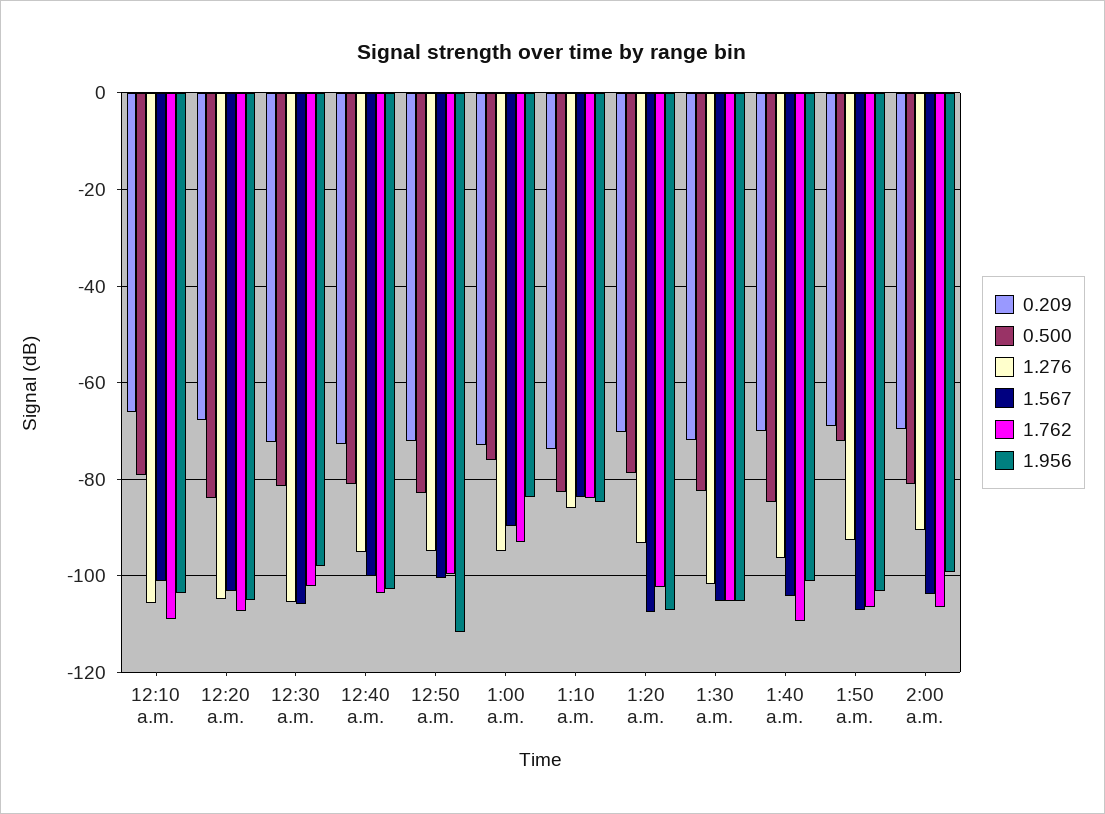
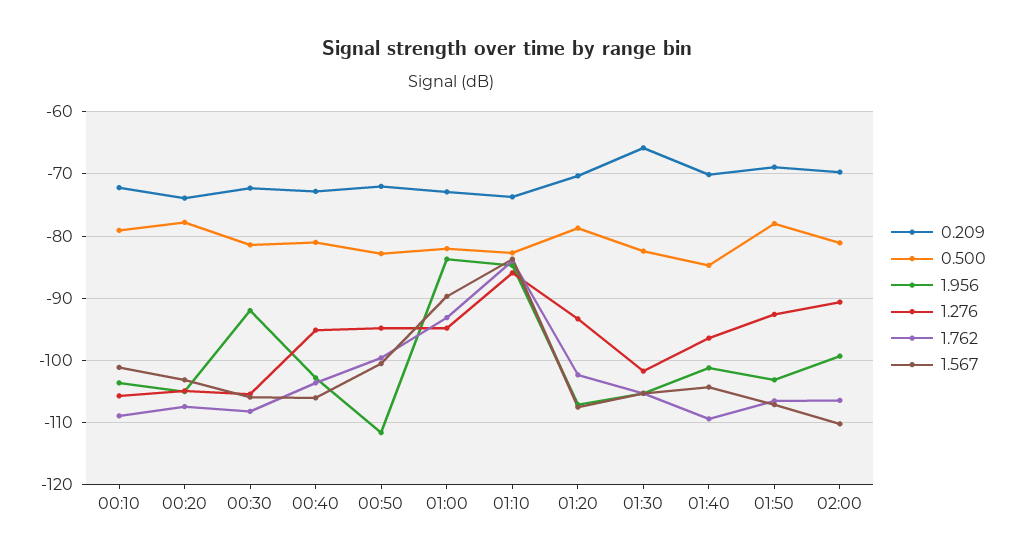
  {
    "0.209": {
-     "12:10 a.m.": -66,
+     "12:10 a.m.": -72,
-     "12:20 a.m.": -68,
+     "12:20 a.m.": -74,
      "12:30 a.m.": -72,
      "12:40 a.m.": -73,
      "12:50 a.m.": -72,
      "1:00 a.m.": -73,
      "1:10 a.m.": -74,
      "1:20 a.m.": -70,
-     "1:30 a.m.": -72,
+     "1:30 a.m.": -66,
      "1:40 a.m.": -70,
      "1:50 a.m.": -69,
      "2:00 a.m.": -70
    },
    "0.500": {
      "12:10 a.m.": -79,
-     "12:20 a.m.": -84,
+     "12:20 a.m.": -78,
      "12:30 a.m.": -81,
      "12:40 a.m.": -81,
      "12:50 a.m.": -83,
-     "1:00 a.m.": -76,
+     "1:00 a.m.": -82,
      "1:10 a.m.": -83,
      "1:20 a.m.": -79,
      "1:30 a.m.": -82,
      "1:40 a.m.": -85,
-     "1:50 a.m.": -72,
+     "1:50 a.m.": -78,
      "2:00 a.m.": -81
    },
    "1.276": {
      "12:10 a.m.": -106,
      "12:20 a.m.": -105,
      "12:30 a.m.": -105,
      "12:40 a.m.": -95,
      "12:50 a.m.": -95,
      "1:00 a.m.": -95,
      "1:10 a.m.": -86,
      "1:20 a.m.": -93,
      "1:30 a.m.": -102,
      "1:40 a.m.": -96,
      "1:50 a.m.": -93,
      "2:00 a.m.": -91
    },
    "1.567": {
      "12:10 a.m.": -101,
      "12:20 a.m.": -103,
      "12:30 a.m.": -106,
-     "12:40 a.m.": -100,
+     "12:40 a.m.": -106,
      "12:50 a.m.": -101,
      "1:00 a.m.": -90,
      "1:10 a.m.": -84,
      "1:20 a.m.": -108,
      "1:30 a.m.": -105,
      "1:40 a.m.": -104,
      "1:50 a.m.": -107,
-     "2:00 a.m.": -104
+     "2:00 a.m.": -110
    },
    "1.762": {
      "12:10 a.m.": -109,
      "12:20 a.m.": -107,
-     "12:30 a.m.": -102,
+     "12:30 a.m.": -108,
      "12:40 a.m.": -104,
      "12:50 a.m.": -100,
      "1:00 a.m.": -93,
      "1:10 a.m.": -84,
      "1:20 a.m.": -102,
      "1:30 a.m.": -105,
      "1:40 a.m.": -109,
      "1:50 a.m.": -107,
      "2:00 a.m.": -106
    },
    "1.956": {
      "12:10 a.m.": -104,
      "12:20 a.m.": -105,
-     "12:30 a.m.": -98,
+     "12:30 a.m.": -92,
      "12:40 a.m.": -103,
      "12:50 a.m.": -112,
      "1:00 a.m.": -84,
      "1:10 a.m.": -85,
      "1:20 a.m.": -107,
      "1:30 a.m.": -105,
      "1:40 a.m.": -101,
      "1:50 a.m.": -103,
      "2:00 a.m.": -99
    }
  }

